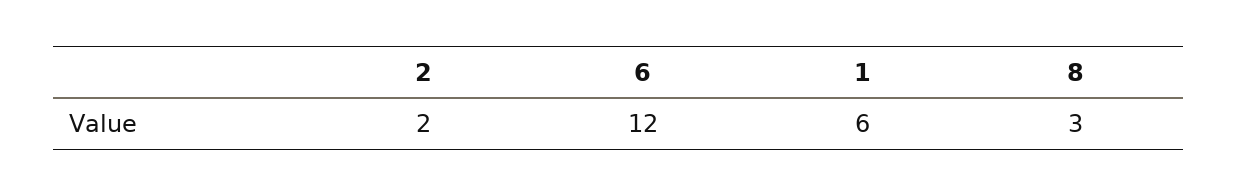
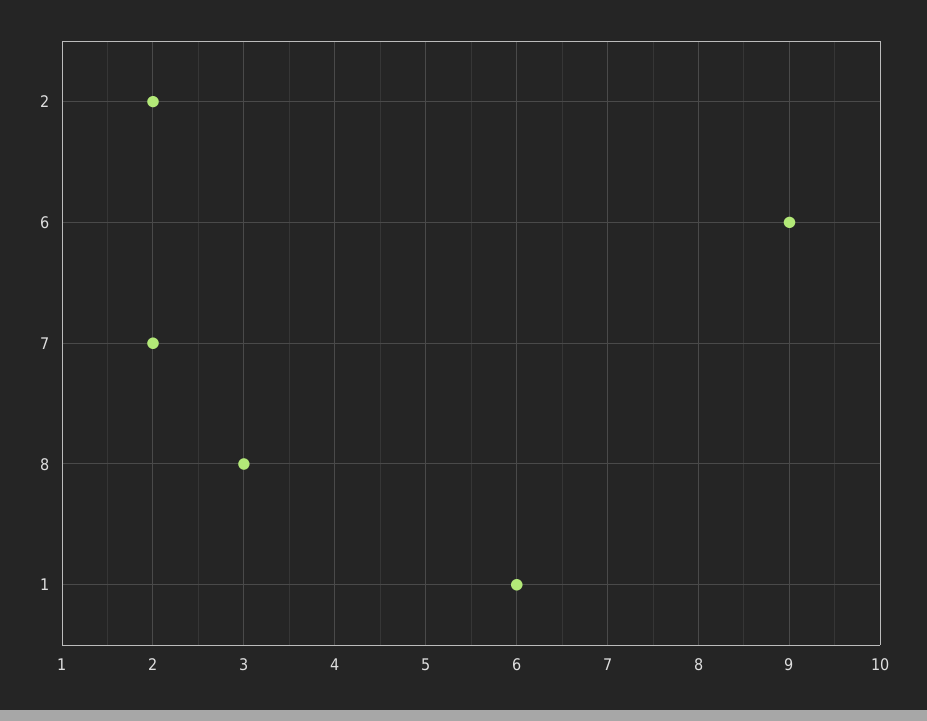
  {
    "2": 2,
-   "6": 12,
+   "6": 9,
    "1": 6,
-   "8": 3
+   "8": 3,
+   "7": 2
  }

